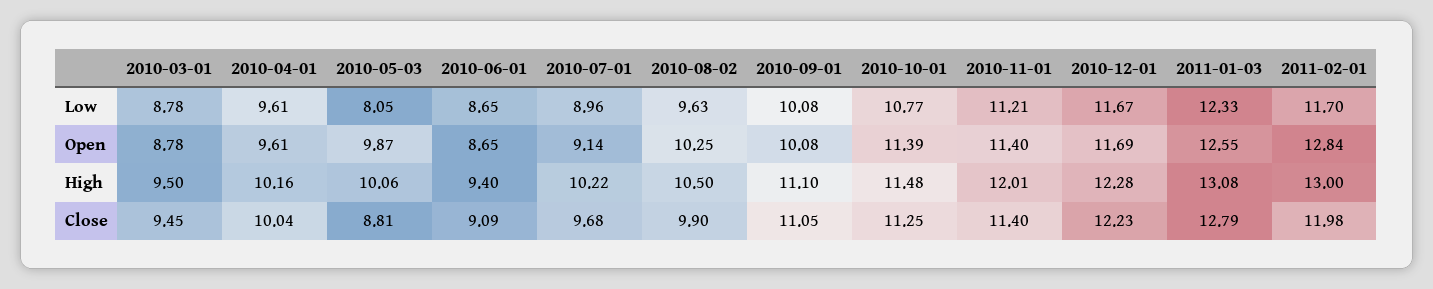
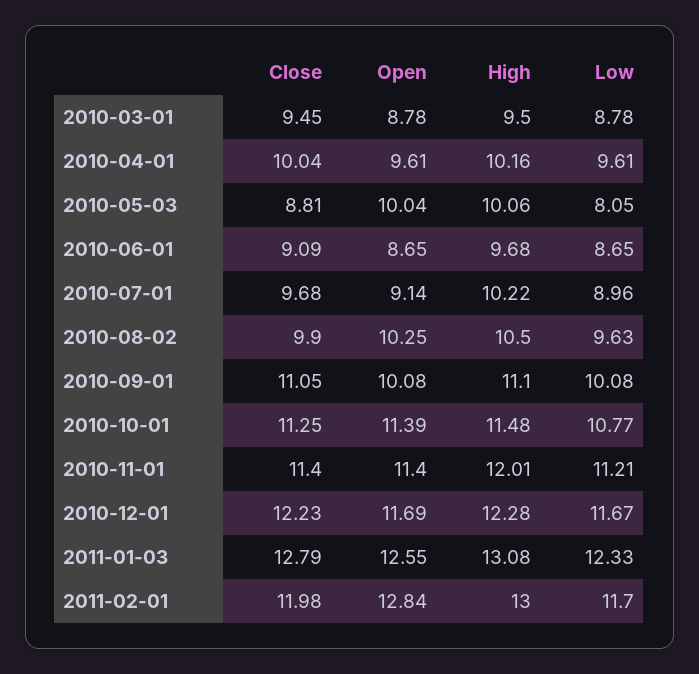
  {
    "2010-03-01": {
      "Low": 8.78,
      "Open": 8.78,
      "High": 9.5,
      "Close": 9.45
    },
    "2010-04-01": {
      "Low": 9.61,
      "Open": 9.61,
      "High": 10.16,
      "Close": 10.04
    },
    "2010-05-03": {
      "Low": 8.05,
-     "Open": 9.87,
+     "Open": 10.04,
      "High": 10.06,
      "Close": 8.81
    },
    "2010-06-01": {
      "Low": 8.65,
      "Open": 8.65,
-     "High": 9.4,
+     "High": 9.68,
      "Close": 9.09
    },
    "2010-07-01": {
      "Low": 8.96,
      "Open": 9.14,
      "High": 10.22,
      "Close": 9.68
    },
    "2010-08-02": {
      "Low": 9.63,
      "Open": 10.25,
      "High": 10.5,
      "Close": 9.9
    },
    "2010-09-01": {
      "Low": 10.08,
      "Open": 10.08,
      "High": 11.1,
      "Close": 11.05
    },
    "2010-10-01": {
      "Low": 10.77,
      "Open": 11.39,
      "High": 11.48,
      "Close": 11.25
    },
    "2010-11-01": {
      "Low": 11.21,
      "Open": 11.4,
      "High": 12.01,
      "Close": 11.4
    },
    "2010-12-01": {
      "Low": 11.67,
      "Open": 11.69,
      "High": 12.28,
      "Close": 12.23
    },
    "2011-01-03": {
      "Low": 12.33,
      "Open": 12.55,
      "High": 13.08,
      "Close": 12.79
    },
    "2011-02-01": {
      "Low": 11.7,
      "Open": 12.84,
      "High": 13,
      "Close": 11.98
    }
  }

